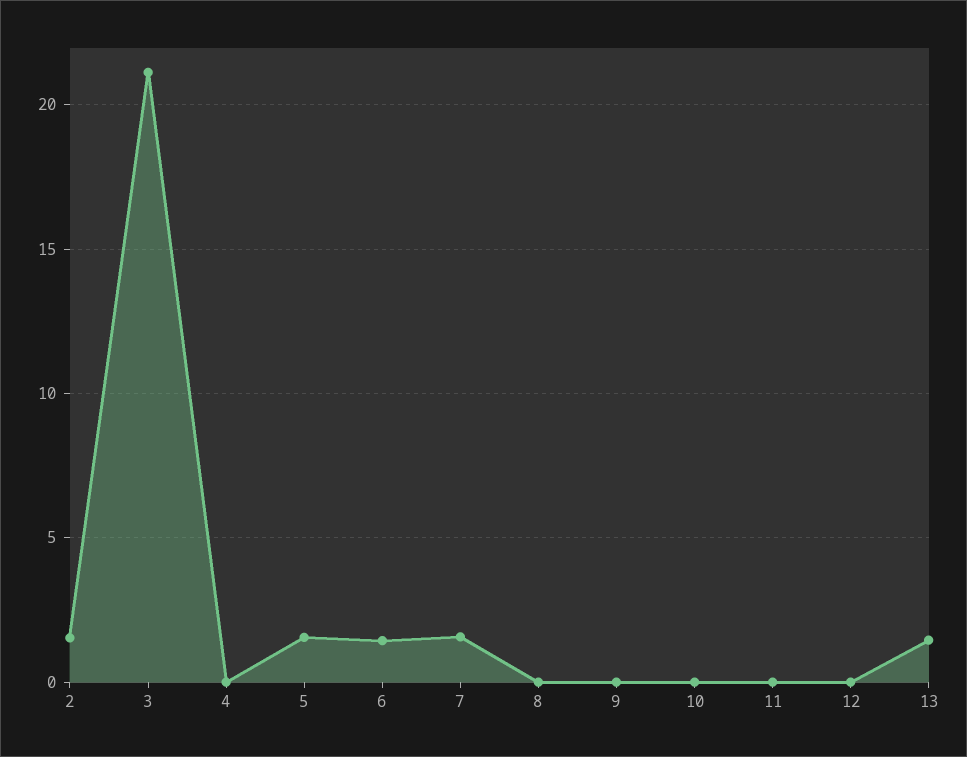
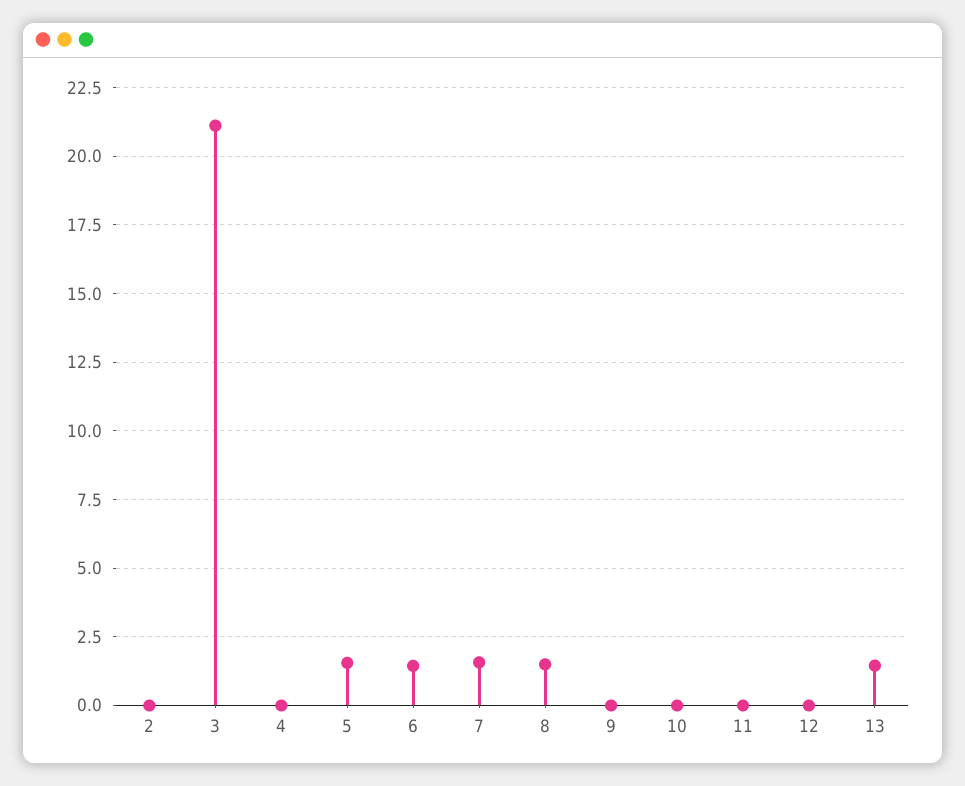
  {
-   "2": 1.5,
+   "2": 0,
    "3": 21,
    "4": 0,
    "5": 1.5,
    "6": 1.5,
    "7": 1.5,
-   "8": 0,
+   "8": 1.5,
    "9": 0,
    "10": 0,
    "11": 0,
    "12": 0,
    "13": 1.5
  }

